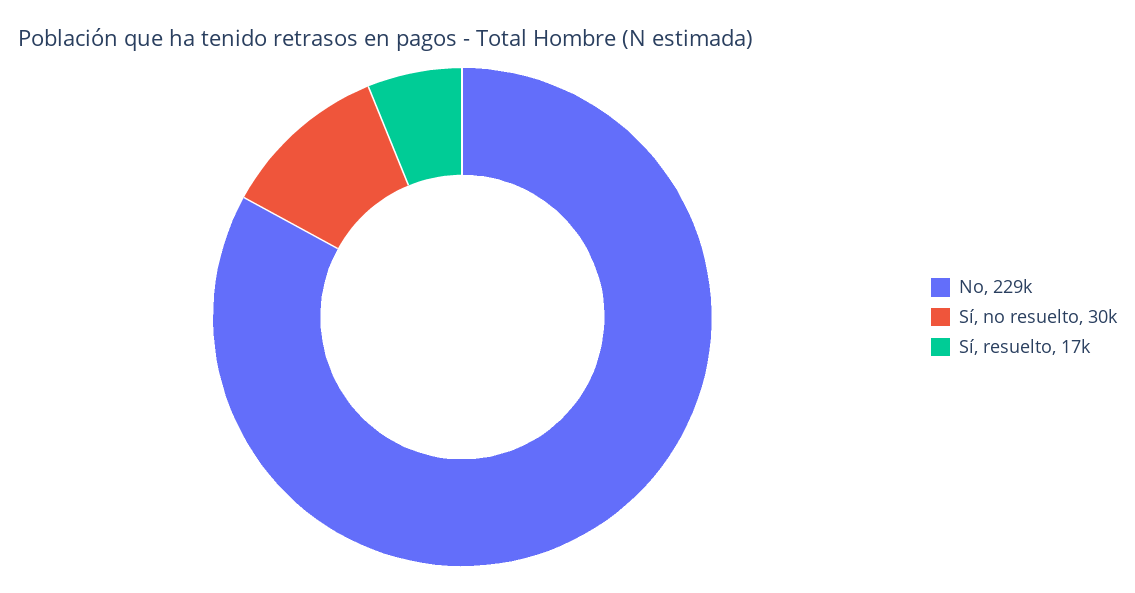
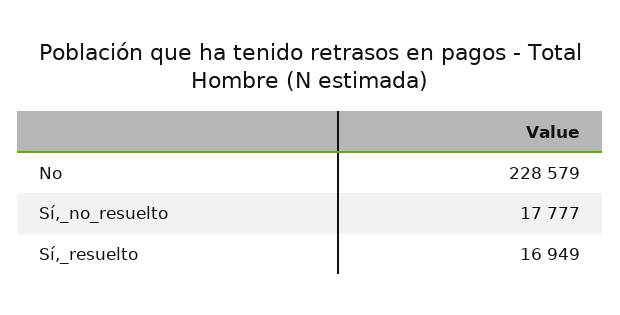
  {
    "No": 228579,
-   "Sí, no resuelto": 30000,
+   "Sí, no resuelto": 17777,
    "Sí, resuelto": 16949
  }

